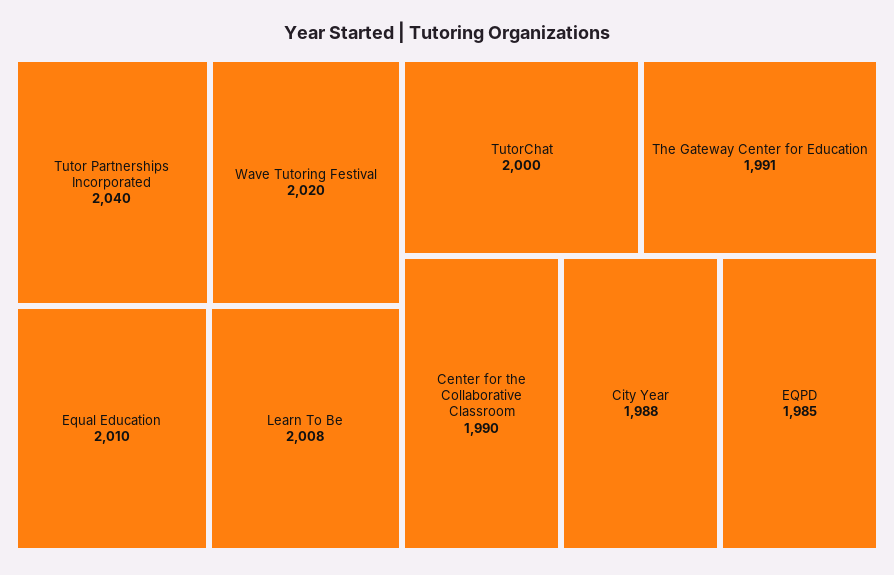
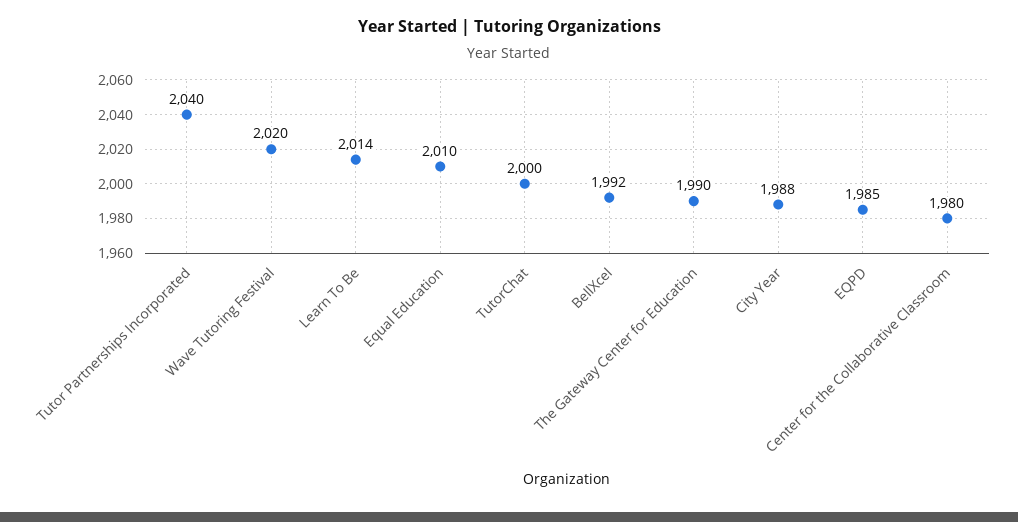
  {
    "Tutor Partnerships Incorporated": 2040,
    "Wave Tutoring Festival": 2020,
    "Equal Education": 2010,
-   "Learn To Be": 2008,
+   "Learn To Be": 2014,
    "TutorChat": 2000,
-   "The Gateway Center for Education": 1991,
+   "The Gateway Center for Education": 1990,
-   "Center for the Collaborative Classroom": 1990,
+   "Center for the Collaborative Classroom": 1980,
    "City Year": 1988,
-   "EQPD": 1985
+   "EQPD": 1985,
+   "BellXcel": 1992
  }

